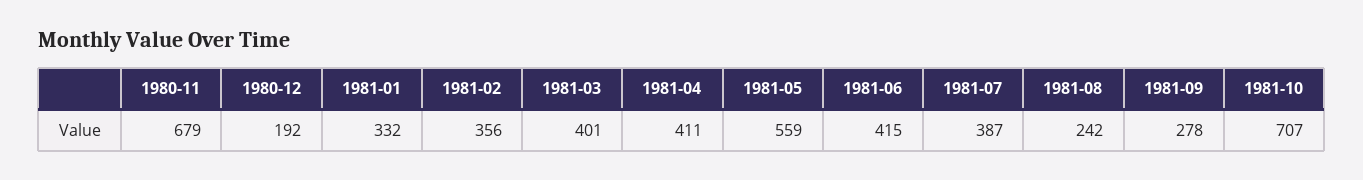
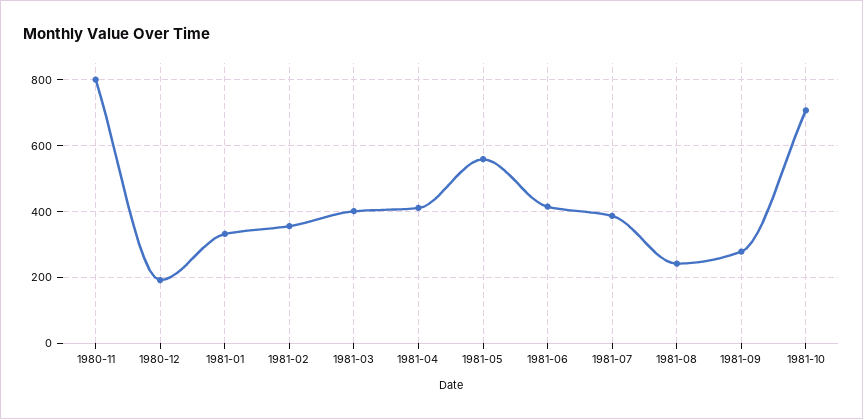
  {
-   "1980-11": 679,
+   "1980-11": 800,
    "1980-12": 192,
    "1981-01": 332,
    "1981-02": 356,
    "1981-03": 401,
    "1981-04": 411,
    "1981-05": 559,
    "1981-06": 415,
    "1981-07": 387,
    "1981-08": 242,
    "1981-09": 278,
    "1981-10": 707
  }

